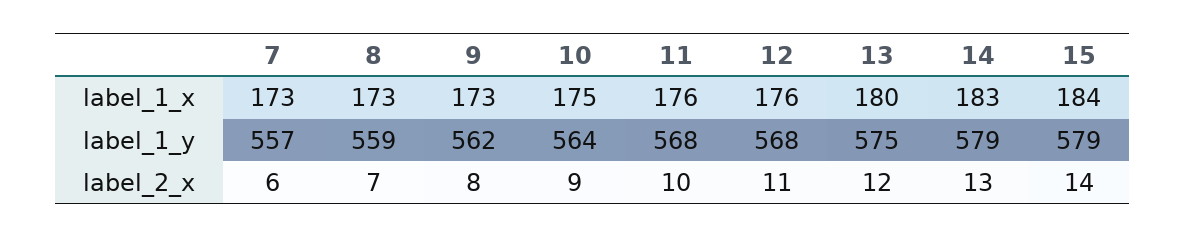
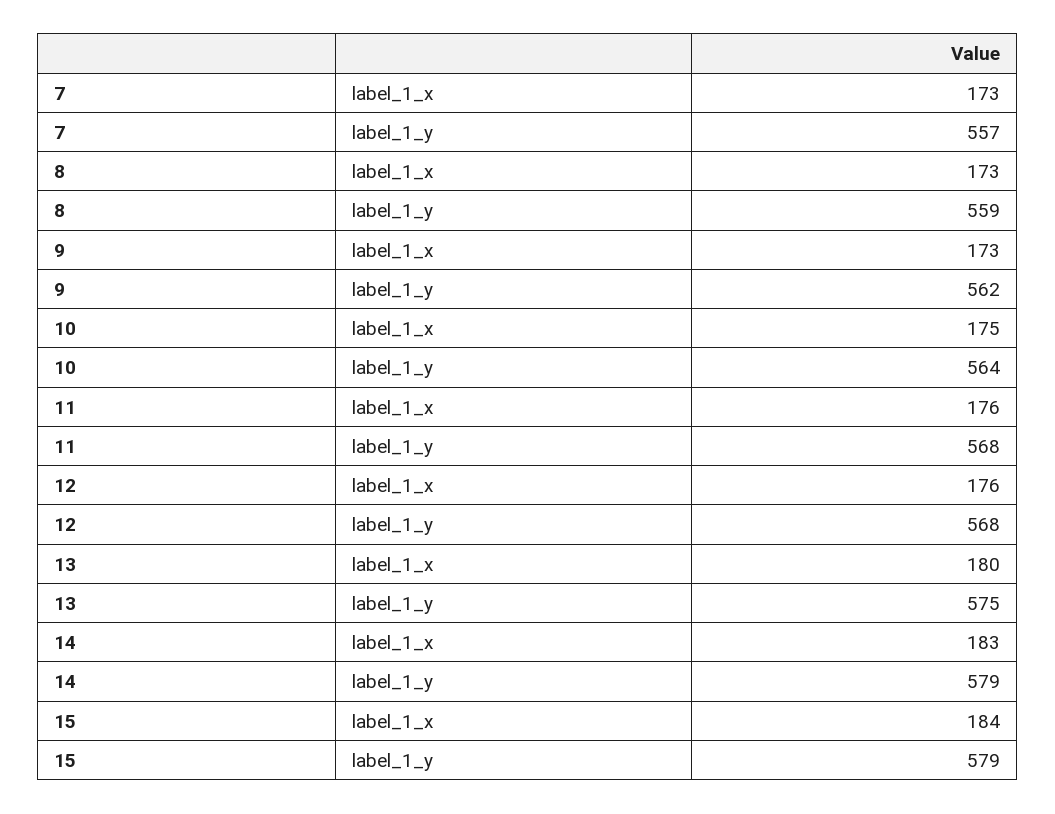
  {
    "7": {
      "label_1_x": 173,
-     "label_1_y": 557,
+     "label_1_y": 557
-     "label_2_x": 6
    },
    "8": {
      "label_1_x": 173,
-     "label_1_y": 559,
+     "label_1_y": 559
-     "label_2_x": 7
    },
    "9": {
      "label_1_x": 173,
-     "label_1_y": 562,
+     "label_1_y": 562
-     "label_2_x": 8
    },
    "10": {
      "label_1_x": 175,
-     "label_1_y": 564,
+     "label_1_y": 564
-     "label_2_x": 9
    },
    "11": {
      "label_1_x": 176,
-     "label_1_y": 568,
+     "label_1_y": 568
-     "label_2_x": 10
    },
    "12": {
      "label_1_x": 176,
-     "label_1_y": 568,
+     "label_1_y": 568
-     "label_2_x": 11
    },
    "13": {
      "label_1_x": 180,
-     "label_1_y": 575,
+     "label_1_y": 575
-     "label_2_x": 12
    },
    "14": {
      "label_1_x": 183,
-     "label_1_y": 579,
+     "label_1_y": 579
-     "label_2_x": 13
    },
    "15": {
      "label_1_x": 184,
-     "label_1_y": 579,
+     "label_1_y": 579
-     "label_2_x": 14
    }
  }

